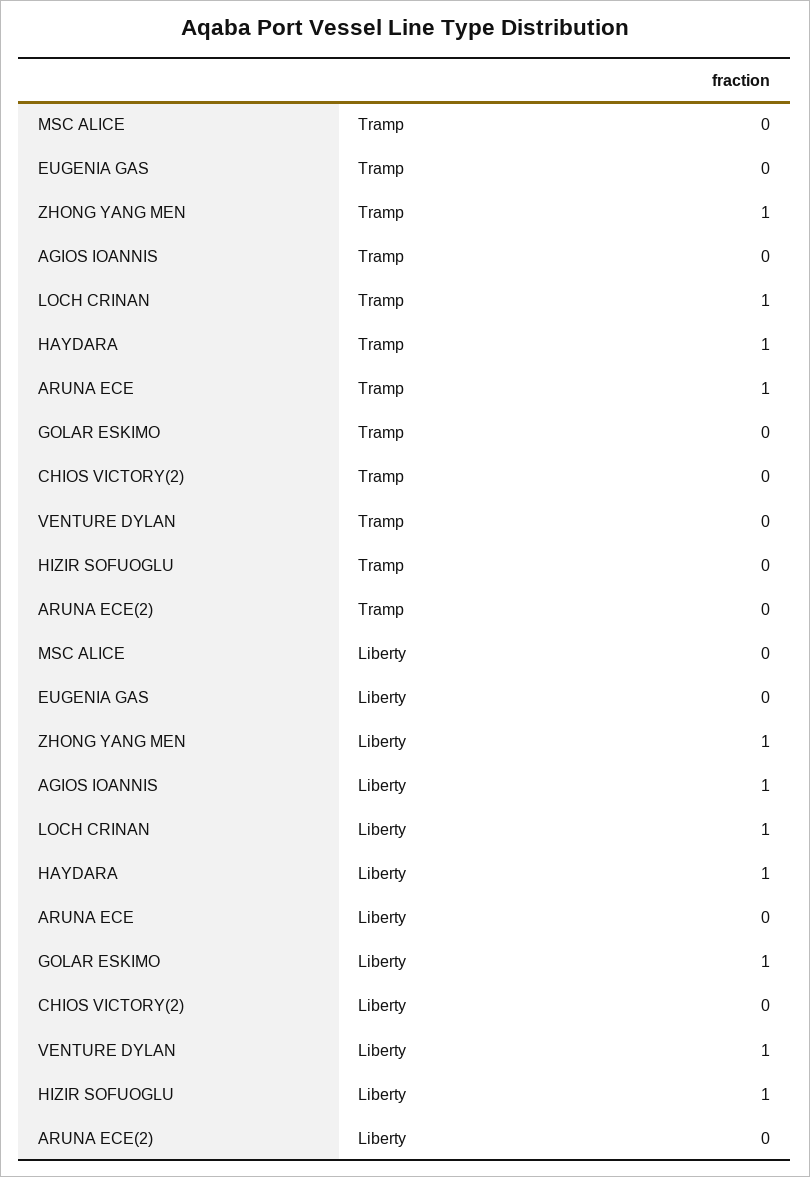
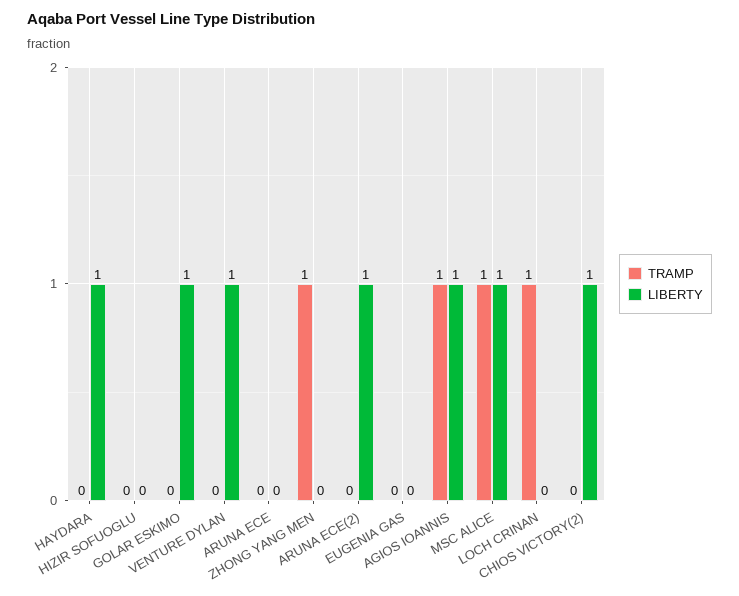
  {
    "Tramp": {
-     "MSC ALICE": 0,
+     "MSC ALICE": 1,
      "EUGENIA GAS": 0,
      "ZHONG YANG MEN": 1,
-     "AGIOS IOANNIS": 0,
+     "AGIOS IOANNIS": 1,
      "LOCH CRINAN": 1,
-     "HAYDARA": 1,
+     "HAYDARA": 0,
-     "ARUNA ECE": 1,
+     "ARUNA ECE": 0,
      "GOLAR ESKIMO": 0,
      "CHIOS VICTORY(2)": 0,
      "VENTURE DYLAN": 0,
      "HIZIR SOFUOGLU": 0,
      "ARUNA ECE(2)": 0
    },
    "Liberty": {
-     "MSC ALICE": 0,
+     "MSC ALICE": 1,
      "EUGENIA GAS": 0,
-     "ZHONG YANG MEN": 1,
+     "ZHONG YANG MEN": 0,
      "AGIOS IOANNIS": 1,
-     "LOCH CRINAN": 1,
+     "LOCH CRINAN": 0,
      "HAYDARA": 1,
      "ARUNA ECE": 0,
      "GOLAR ESKIMO": 1,
-     "CHIOS VICTORY(2)": 0,
+     "CHIOS VICTORY(2)": 1,
      "VENTURE DYLAN": 1,
-     "HIZIR SOFUOGLU": 1,
+     "HIZIR SOFUOGLU": 0,
-     "ARUNA ECE(2)": 0
+     "ARUNA ECE(2)": 1
    }
  }

